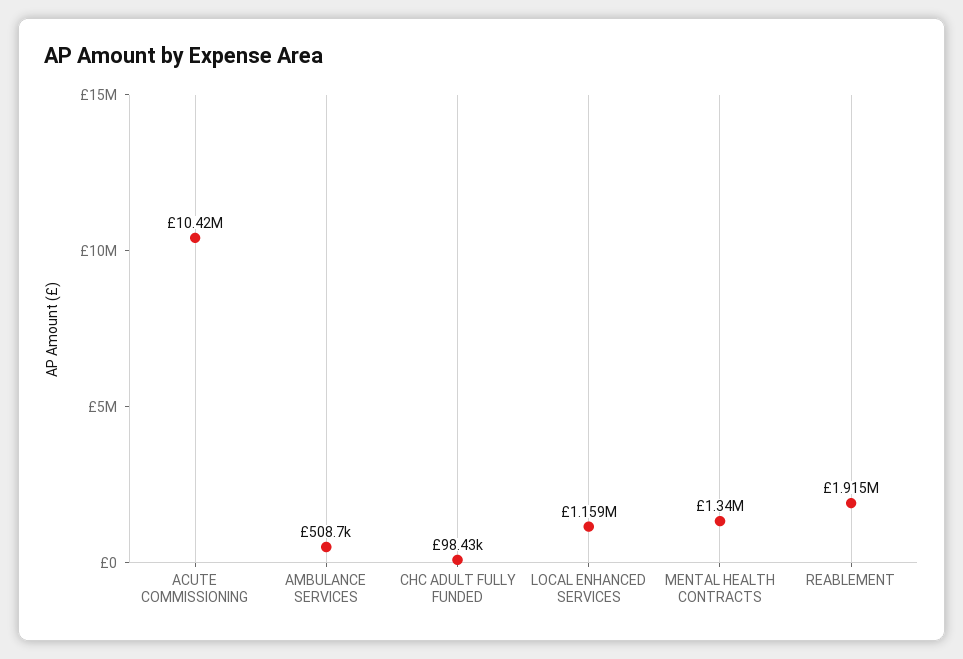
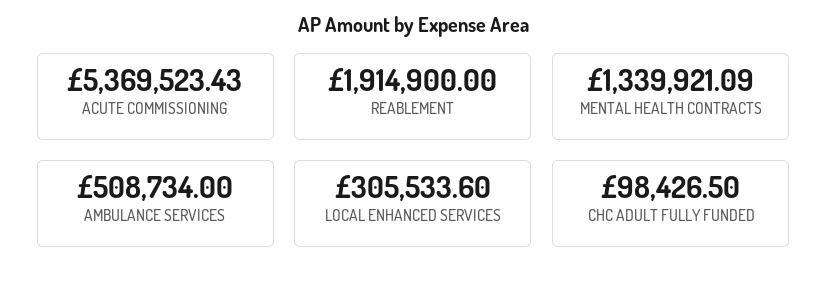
  {
-   "ACUTE COMMISSIONING": 10420000,
+   "ACUTE COMMISSIONING": 5369523.43,
    "AMBULANCE SERVICES": 508734,
    "CHC ADULT FULLY FUNDED": 98426.5,
-   "LOCAL ENHANCED SERVICES": 1159000,
+   "LOCAL ENHANCED SERVICES": 305533.6,
    "MENTAL HEALTH CONTRACTS": 1339921.09,
    "REABLEMENT": 1914900
  }

